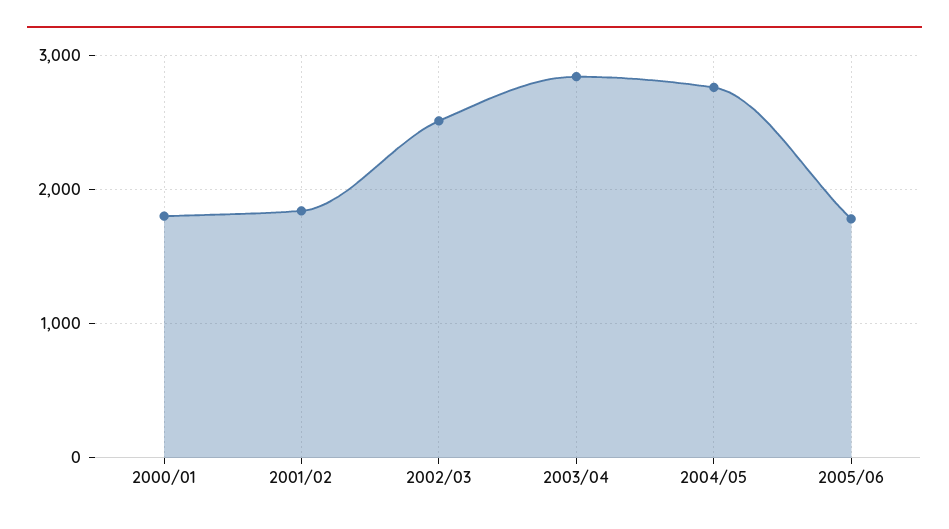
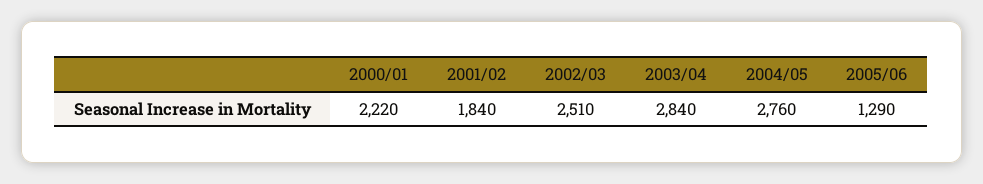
  {
-   "2000/01": 1800,
+   "2000/01": 2220,
    "2001/02": 1840,
    "2002/03": 2510,
    "2003/04": 2840,
    "2004/05": 2760,
-   "2005/06": 1800
+   "2005/06": 1290
  }

